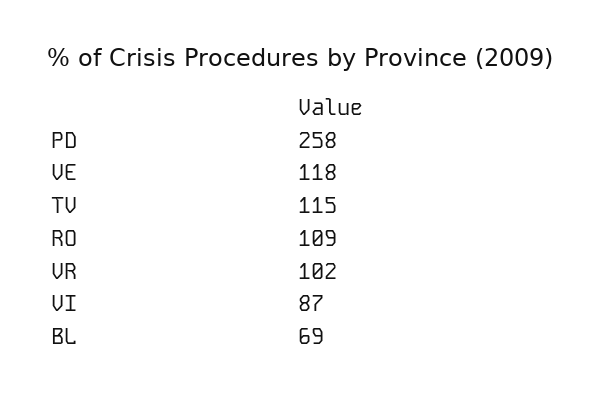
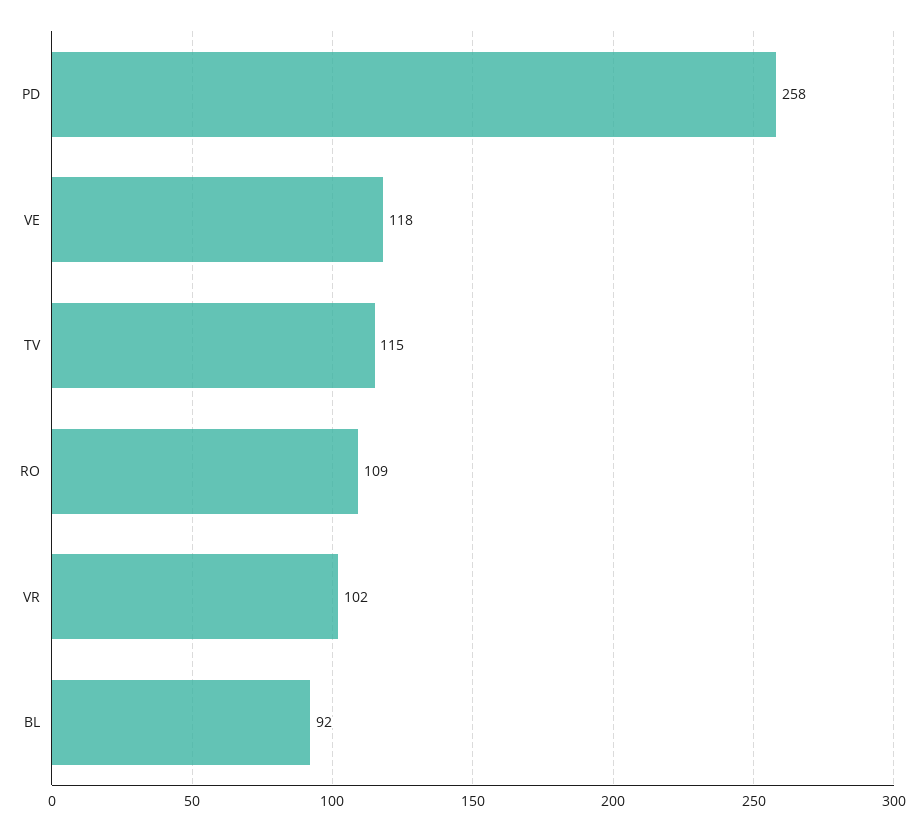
  {
    "PD": 258,
    "VE": 118,
    "TV": 115,
    "RO": 109,
    "VR": 102,
-   "VI": 87,
-   "BL": 69
+   "BL": 92
  }

